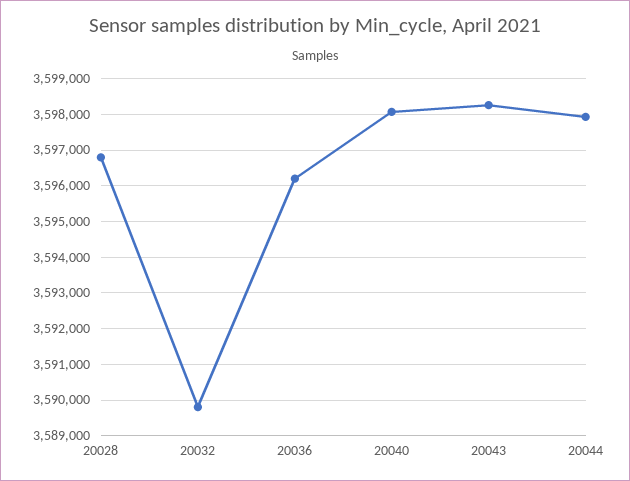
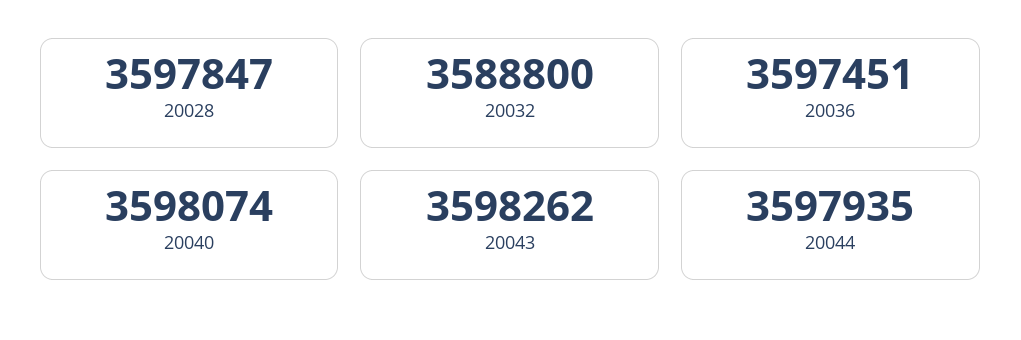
  {
-   "20028": 3596800,
+   "20028": 3597847,
-   "20032": 3589800,
+   "20032": 3588800,
-   "20036": 3596200,
+   "20036": 3597451,
    "20040": 3598074,
    "20043": 3598262,
    "20044": 3597935
  }

